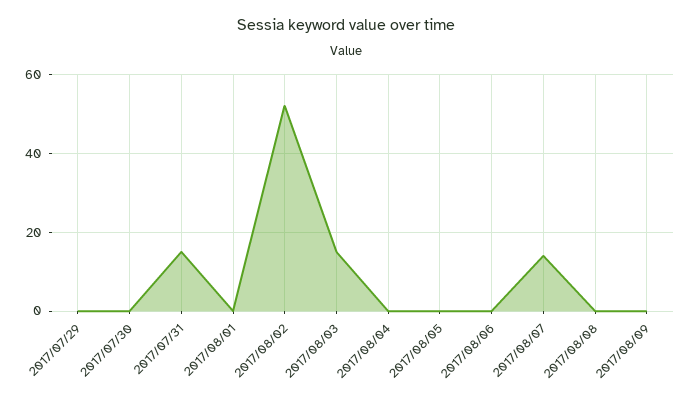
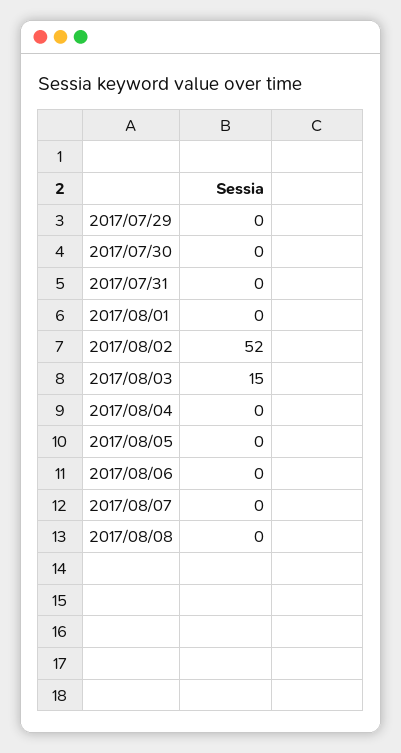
  {
    "2017/07/29": 0,
    "2017/07/30": 0,
-   "2017/07/31": 15,
+   "2017/07/31": 0,
    "2017/08/01": 0,
    "2017/08/02": 52,
    "2017/08/03": 15,
    "2017/08/04": 0,
    "2017/08/05": 0,
    "2017/08/06": 0,
-   "2017/08/07": 15,
+   "2017/08/07": 0,
-   "2017/08/08": 0,
+   "2017/08/08": 0
-   "2017/08/09": 0
  }

